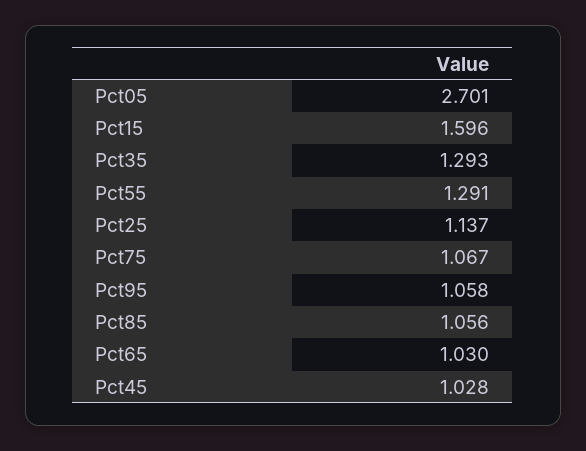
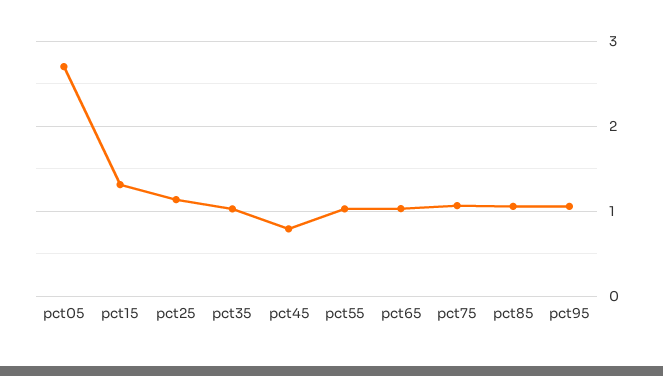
  {
    "Pct05": 2.701,
-   "Pct15": 1.596,
+   "Pct15": 1.3,
-   "Pct35": 1.293,
+   "Pct35": 1,
-   "Pct55": 1.291,
+   "Pct55": 1,
    "Pct25": 1.137,
    "Pct75": 1.067,
    "Pct95": 1.058,
    "Pct85": 1.056,
    "Pct65": 1.03,
-   "Pct45": 1.028
+   "Pct45": 0.8
  }

